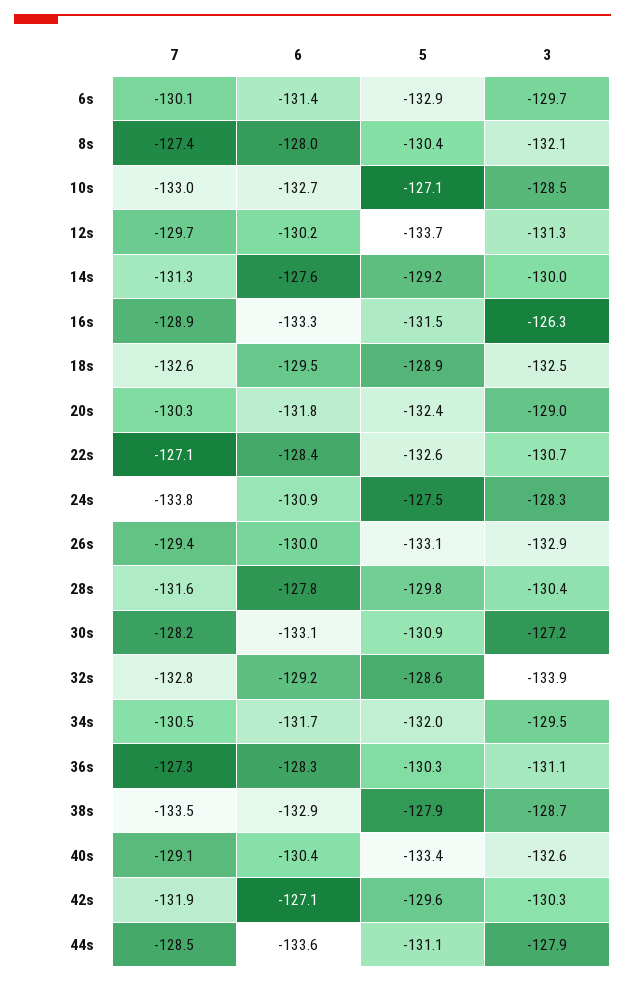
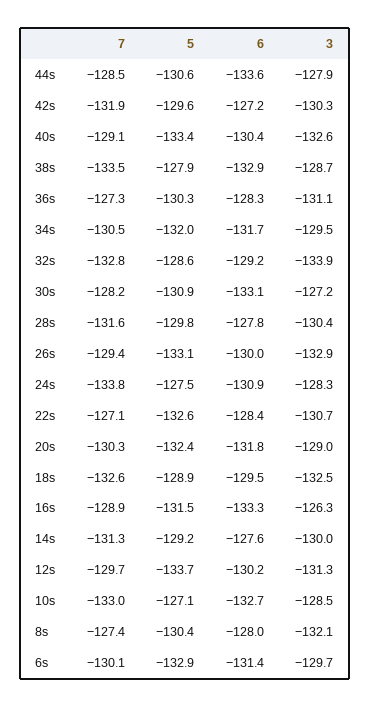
  {
    "7": {
      "6s": -130.1,
      "8s": -127.4,
      "10s": -133,
      "12s": -129.7,
      "14s": -131.3,
      "16s": -128.9,
      "18s": -132.6,
      "20s": -130.3,
      "22s": -127.1,
      "24s": -133.8,
      "26s": -129.4,
      "28s": -131.6,
      "30s": -128.2,
      "32s": -132.8,
      "34s": -130.5,
      "36s": -127.3,
      "38s": -133.5,
      "40s": -129.1,
      "42s": -131.9,
      "44s": -128.5
    },
    "6": {
      "6s": -131.4,
      "8s": -128,
      "10s": -132.7,
      "12s": -130.2,
      "14s": -127.6,
      "16s": -133.3,
      "18s": -129.5,
      "20s": -131.8,
      "22s": -128.4,
      "24s": -130.9,
      "26s": -130,
      "28s": -127.8,
      "30s": -133.1,
      "32s": -129.2,
      "34s": -131.7,
      "36s": -128.3,
      "38s": -132.9,
      "40s": -130.4,
-     "42s": -127.1,
+     "42s": -127.2,
      "44s": -133.6
    },
    "5": {
      "6s": -132.9,
      "8s": -130.4,
      "10s": -127.1,
      "12s": -133.7,
      "14s": -129.2,
      "16s": -131.5,
      "18s": -128.9,
      "20s": -132.4,
      "22s": -132.6,
      "24s": -127.5,
      "26s": -133.1,
      "28s": -129.8,
      "30s": -130.9,
      "32s": -128.6,
      "34s": -132,
      "36s": -130.3,
      "38s": -127.9,
      "40s": -133.4,
      "42s": -129.6,
-     "44s": -131.1
+     "44s": -130.6
    },
    "3": {
      "6s": -129.7,
      "8s": -132.1,
      "10s": -128.5,
      "12s": -131.3,
      "14s": -130,
      "16s": -126.3,
      "18s": -132.5,
      "20s": -129,
      "22s": -130.7,
      "24s": -128.3,
      "26s": -132.9,
      "28s": -130.4,
      "30s": -127.2,
      "32s": -133.9,
      "34s": -129.5,
      "36s": -131.1,
      "38s": -128.7,
      "40s": -132.6,
      "42s": -130.3,
      "44s": -127.9
    }
  }

